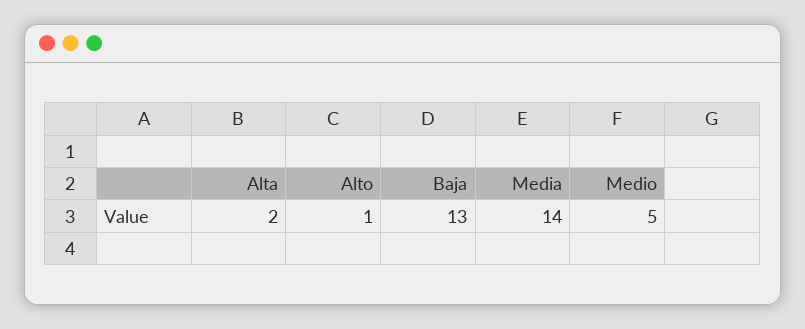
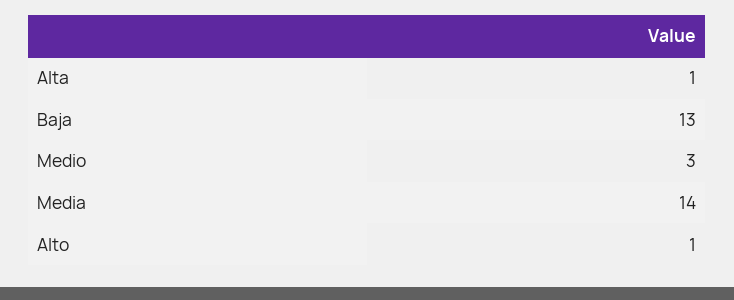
  {
-   "Alta": 2,
+   "Alta": 1,
    "Alto": 1,
    "Baja": 13,
    "Media": 14,
-   "Medio": 5
+   "Medio": 3
  }

